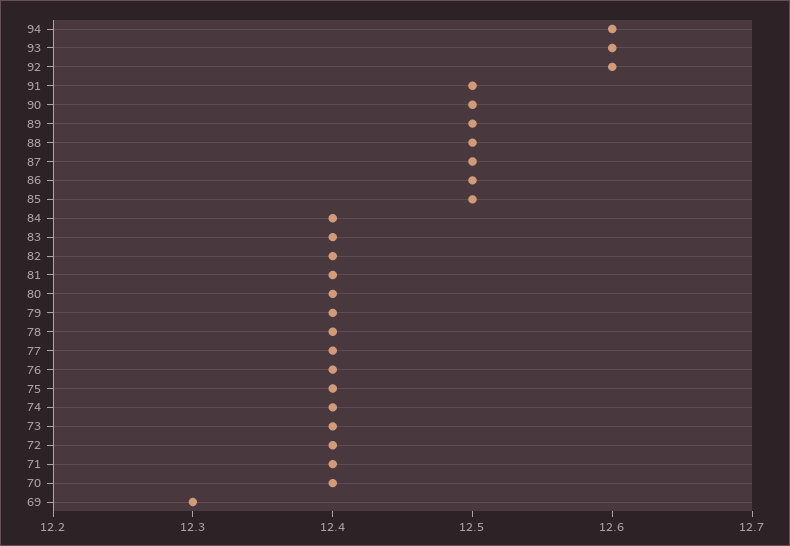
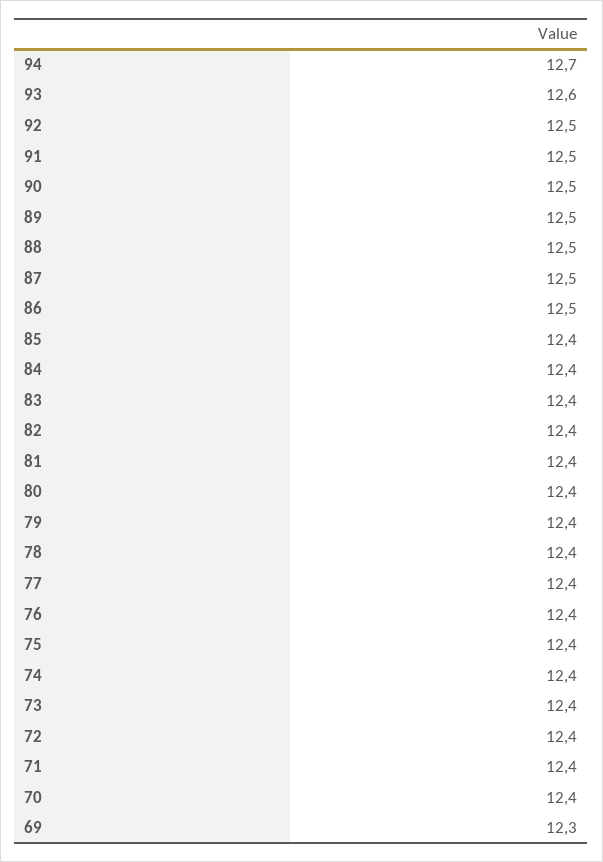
  {
-   "94": 12.6,
+   "94": 12.7,
    "93": 12.6,
-   "92": 12.6,
+   "92": 12.5,
    "91": 12.5,
    "90": 12.5,
    "89": 12.5,
    "88": 12.5,
    "87": 12.5,
    "86": 12.5,
-   "85": 12.5,
+   "85": 12.4,
    "84": 12.4,
    "83": 12.4,
    "82": 12.4,
    "81": 12.4,
    "80": 12.4,
    "79": 12.4,
    "78": 12.4,
    "77": 12.4,
    "76": 12.4,
    "75": 12.4,
    "74": 12.4,
    "73": 12.4,
    "72": 12.4,
    "71": 12.4,
    "70": 12.4,
    "69": 12.3
  }

